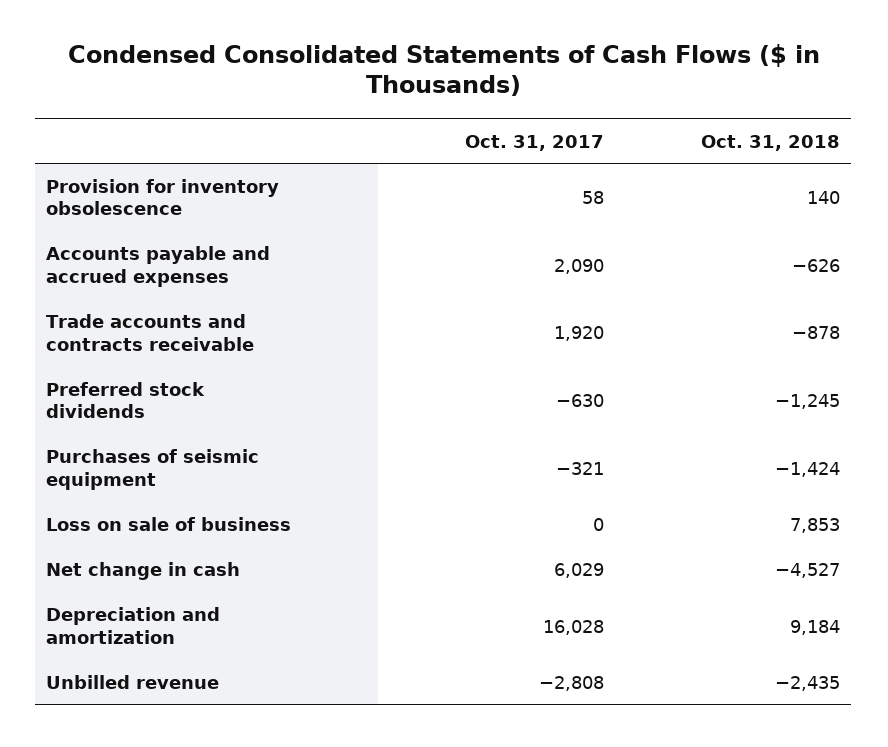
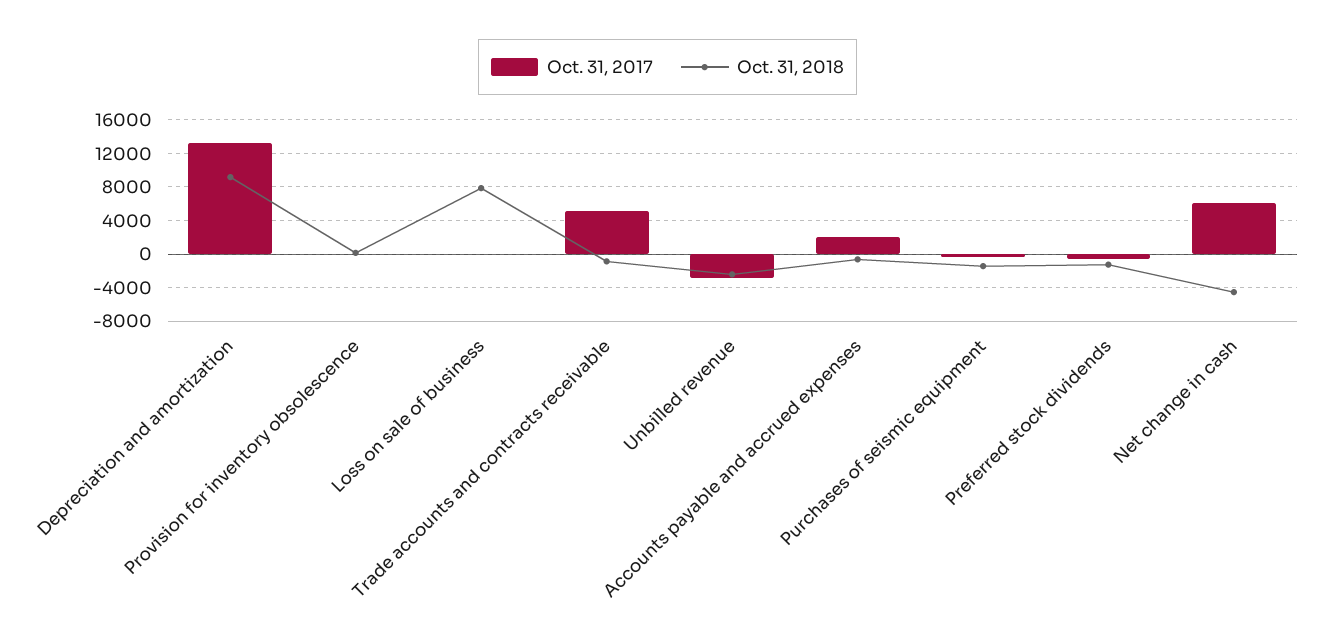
  {
    "Oct. 31, 2017": {
      "Provision for inventory obsolescence": 58,
      "Accounts payable and accrued expenses": 2090,
-     "Trade accounts and contracts receivable": 1920,
+     "Trade accounts and contracts receivable": 5000,
      "Preferred stock dividends": -630,
      "Purchases of seismic equipment": -321,
      "Loss on sale of business": 0,
      "Net change in cash": 6029,
-     "Depreciation and amortization": 16028,
+     "Depreciation and amortization": 13000,
      "Unbilled revenue": -2808
    },
    "Oct. 31, 2018": {
      "Provision for inventory obsolescence": 140,
      "Accounts payable and accrued expenses": -626,
      "Trade accounts and contracts receivable": -878,
      "Preferred stock dividends": -1245,
      "Purchases of seismic equipment": -1424,
      "Loss on sale of business": 7853,
      "Net change in cash": -4527,
      "Depreciation and amortization": 9184,
      "Unbilled revenue": -2435
    }
  }

